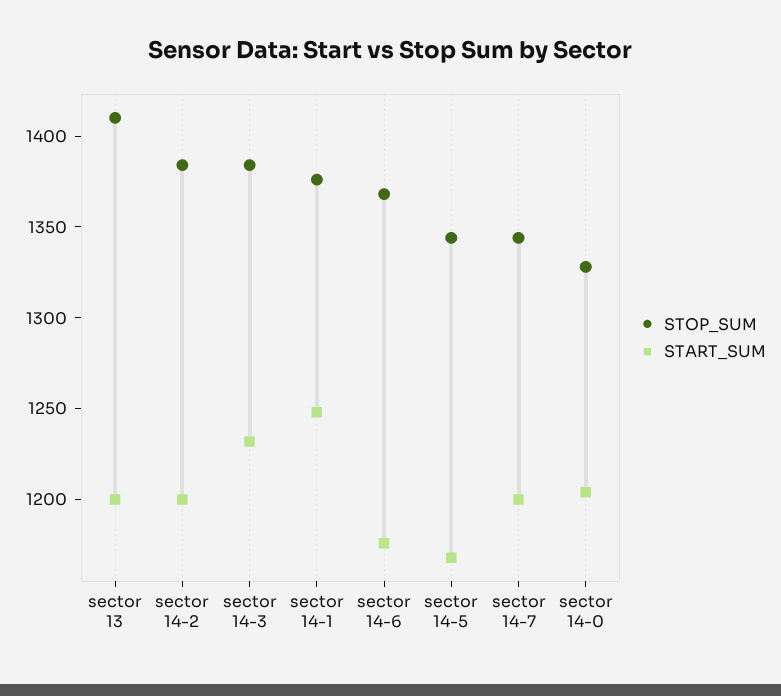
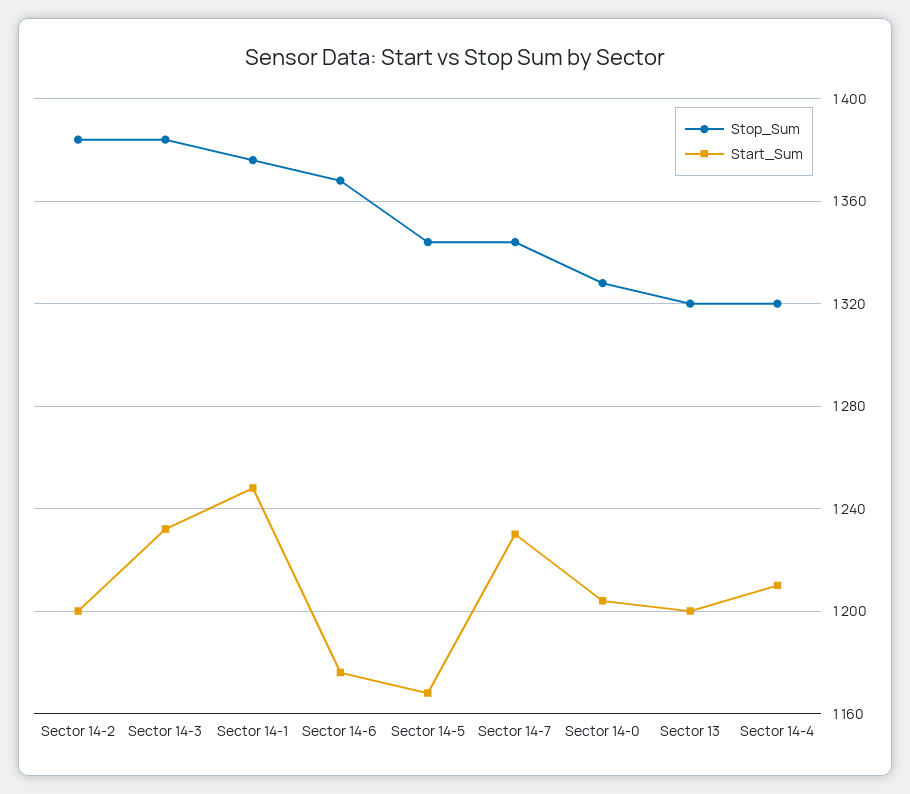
  {
    "STOP_SUM": {
-     "sector 13": 1410,
+     "sector 13": 1320,
      "sector 14-2": 1385,
      "sector 14-3": 1385,
      "sector 14-1": 1375,
      "sector 14-6": 1370,
      "sector 14-5": 1345,
      "sector 14-7": 1345,
-     "sector 14-0": 1330
+     "sector 14-0": 1330,
+     "Sector 14-4": 1320
    },
    "START_SUM": {
      "sector 13": 1200,
      "sector 14-2": 1200,
      "sector 14-3": 1230,
      "sector 14-1": 1250,
      "sector 14-6": 1175,
      "sector 14-5": 1170,
-     "sector 14-7": 1200,
+     "sector 14-7": 1230,
-     "sector 14-0": 1205
+     "sector 14-0": 1205,
+     "Sector 14-4": 1210
    }
  }

